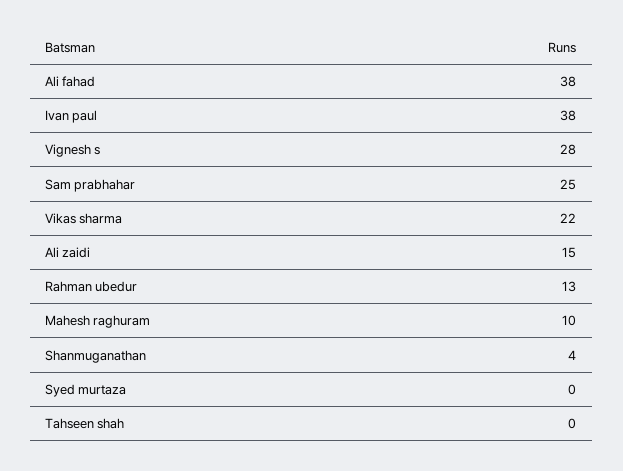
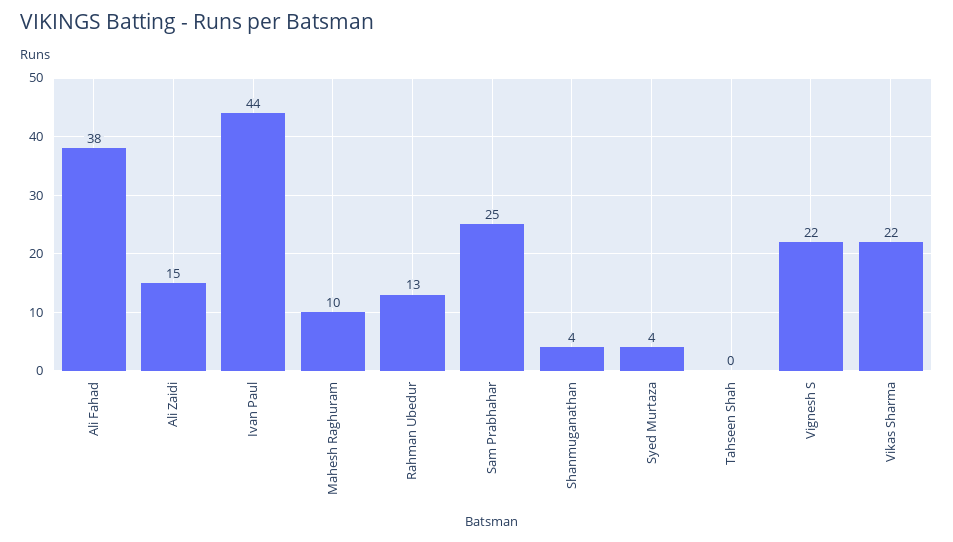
  {
    "Ali fahad": 38,
-   "Ivan paul": 38,
+   "Ivan paul": 44,
-   "Vignesh s": 28,
+   "Vignesh s": 22,
    "Sam prabhahar": 25,
    "Vikas sharma": 22,
    "Ali zaidi": 15,
    "Rahman ubedur": 13,
    "Mahesh raghuram": 10,
    "Shanmuganathan": 4,
-   "Syed murtaza": 0,
+   "Syed murtaza": 4,
    "Tahseen shah": 0
  }

